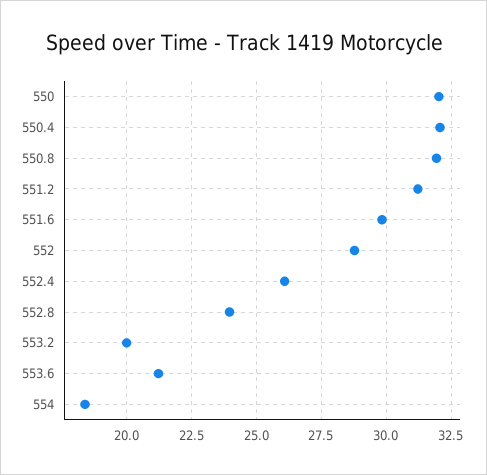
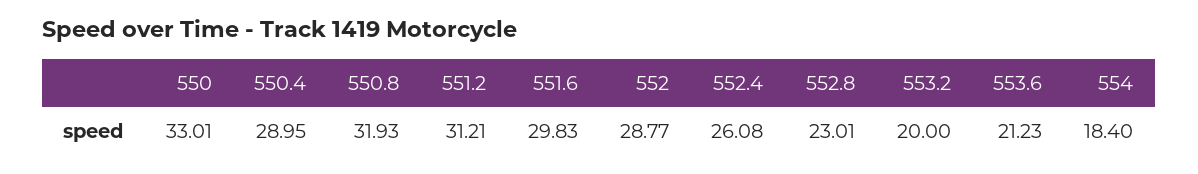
  {
-   "550": 32,
+   "550": 33.01,
-   "550.4": 32,
+   "550.4": 28.95,
    "550.8": 31.93,
    "551.2": 31.21,
    "551.6": 29.83,
    "552": 28.77,
    "552.4": 26.08,
-   "552.8": 24,
+   "552.8": 23.01,
    "553.2": 20,
    "553.6": 21.23,
    "554": 18.4
  }

